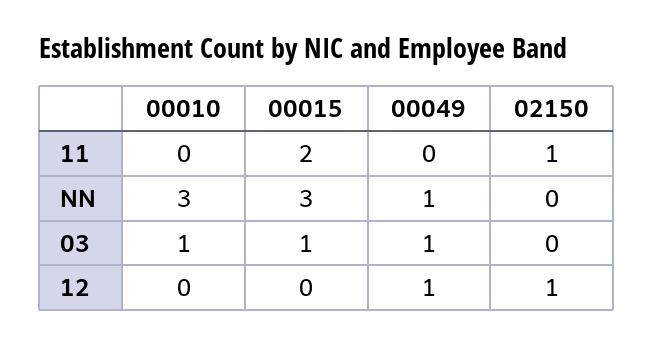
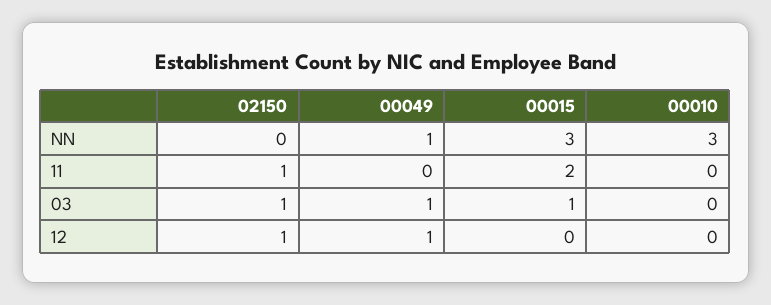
  {
    "00010": {
      "11": 0,
      "NN": 3,
-     "03": 1,
+     "03": 0,
      "12": 0
    },
    "00015": {
      "11": 2,
      "NN": 3,
      "03": 1,
      "12": 0
    },
    "00049": {
      "11": 0,
      "NN": 1,
      "03": 1,
      "12": 1
    },
    "02150": {
      "11": 1,
      "NN": 0,
-     "03": 0,
+     "03": 1,
      "12": 1
    }
  }

